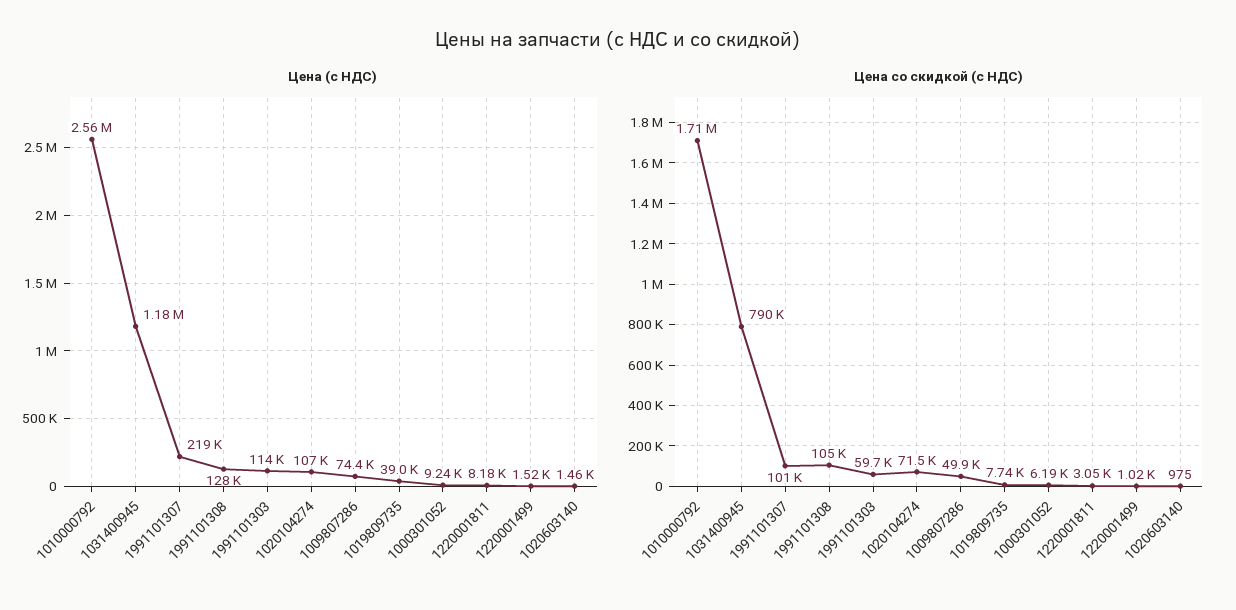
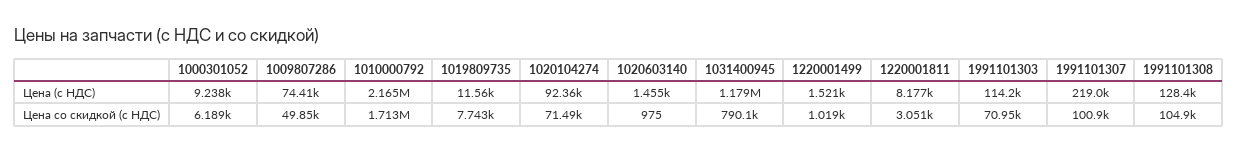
  {
    "Цена (с НДС)": {
-     "1010000792": 2560000,
+     "1010000792": 2165000,
      "1031400945": 1179000,
      "1991101307": 219000,
      "1991101308": 128400,
      "1991101303": 114200,
-     "1020104274": 107000,
+     "1020104274": 92360,
      "1009807286": 74410,
-     "1019809735": 39000,
+     "1019809735": 11560,
      "1000301052": 9238,
      "1220001811": 8177,
      "1220001499": 1521,
      "1020603140": 1455
    },
    "Цена со скидкой (с НДС)": {
      "1010000792": 1713000,
      "1031400945": 790100,
      "1991101307": 100900,
      "1991101308": 104900,
-     "1991101303": 59700,
+     "1991101303": 70950,
      "1020104274": 71490,
      "1009807286": 49850,
      "1019809735": 7743,
      "1000301052": 6189,
      "1220001811": 3051,
      "1220001499": 1019,
      "1020603140": 975
    }
  }

